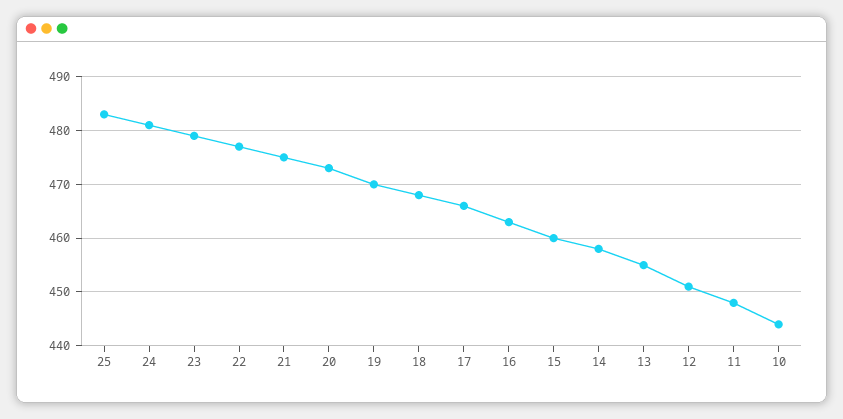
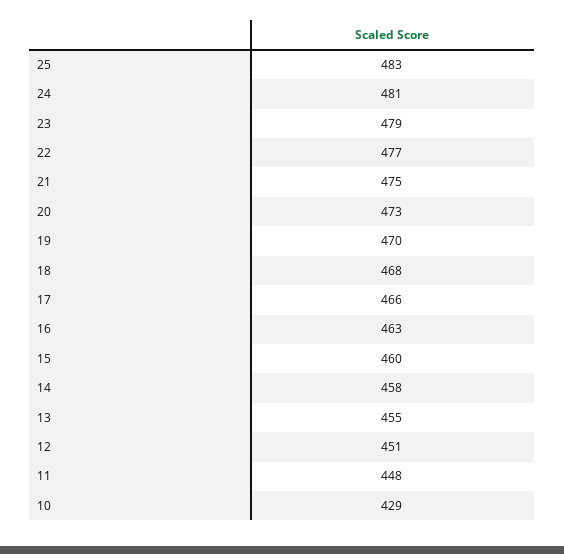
  {
    "25": 483,
    "24": 481,
    "23": 479,
    "22": 477,
    "21": 475,
    "20": 473,
    "19": 470,
    "18": 468,
    "17": 466,
    "16": 463,
    "15": 460,
    "14": 458,
    "13": 455,
    "12": 451,
    "11": 448,
-   "10": 445
+   "10": 429
  }

